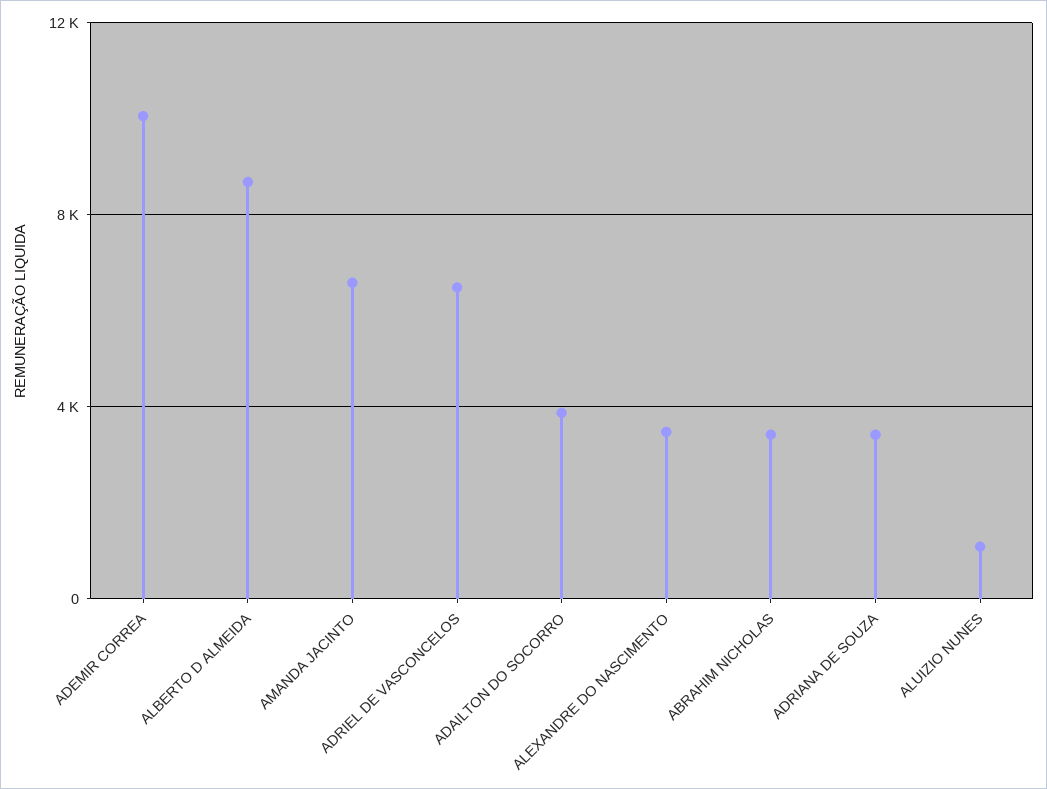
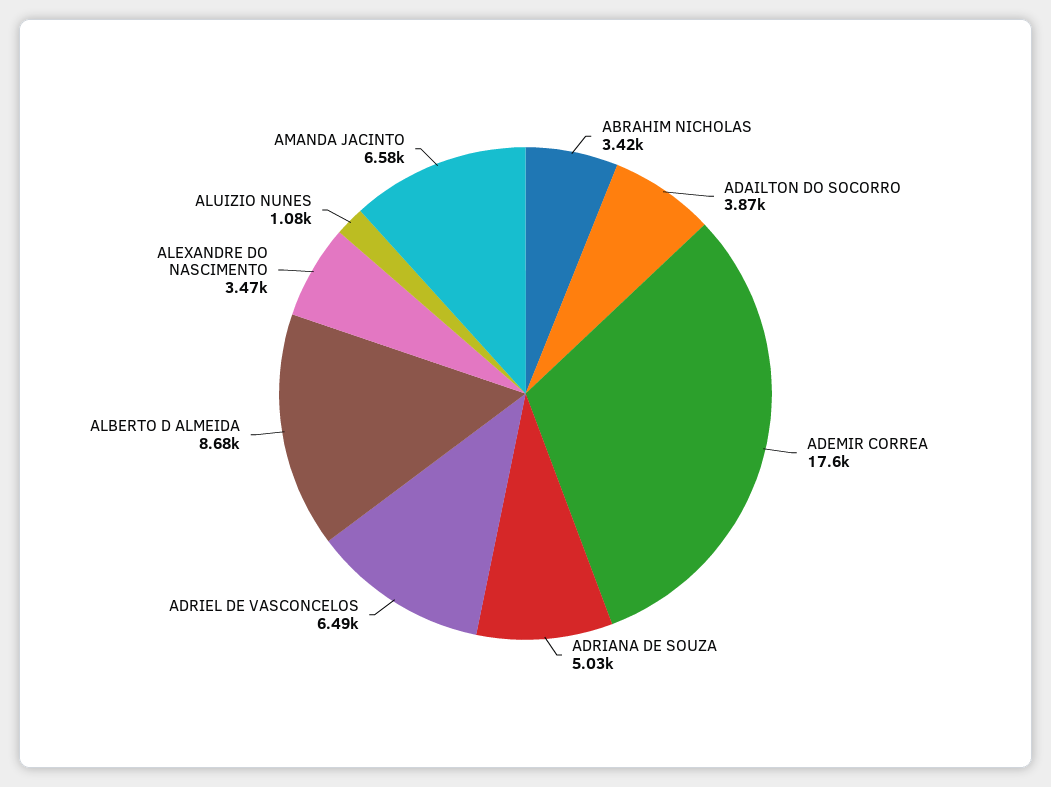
  {
-   "ADEMIR CORREA": 10000,
+   "ADEMIR CORREA": 17600,
    "ALBERTO D ALMEIDA": 8680,
    "AMANDA JACINTO": 6580,
    "ADRIEL DE VASCONCELOS": 6490,
    "ADAILTON DO SOCORRO": 3870,
    "ALEXANDRE DO NASCIMENTO": 3470,
    "ABRAHIM NICHOLAS": 3420,
-   "ADRIANA DE SOUZA": 3500,
+   "ADRIANA DE SOUZA": 5030,
    "ALUIZIO NUNES": 1080
  }

